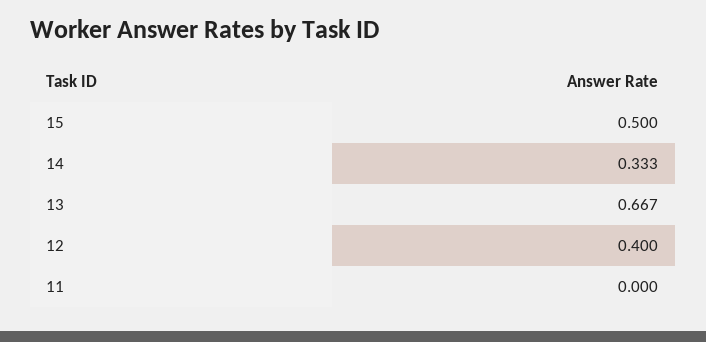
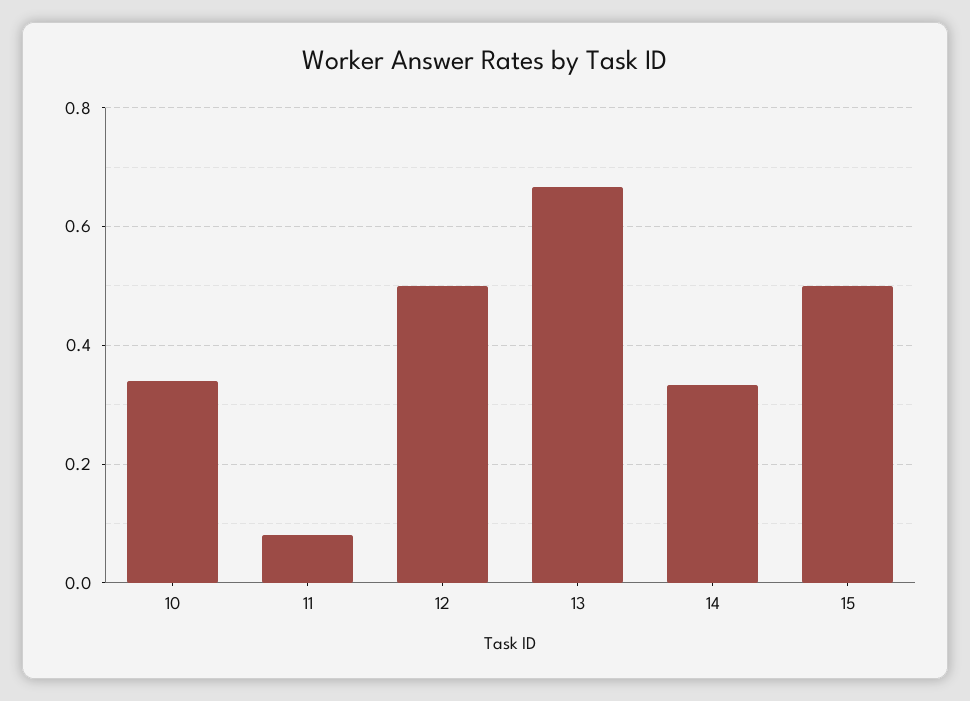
  {
    "15": 0.5,
    "14": 0.333,
    "13": 0.667,
-   "12": 0.4,
+   "12": 0.5,
-   "11": 0
+   "11": 0.08,
+   "10": 0.34
  }

